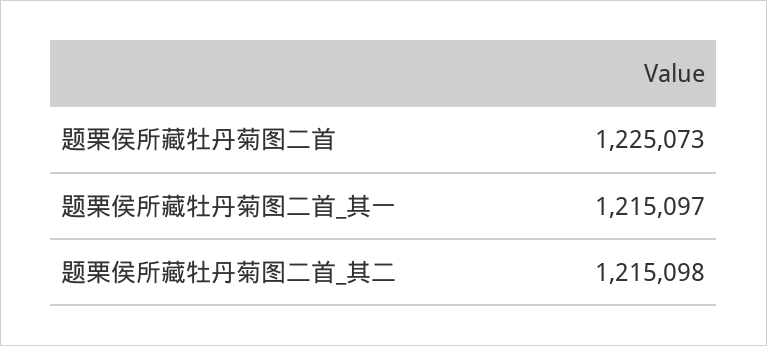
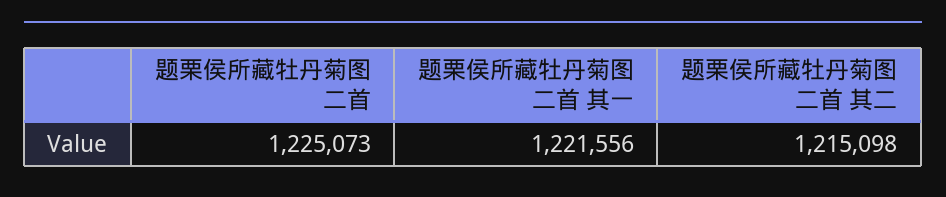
  {
    "题栗侯所藏牡丹菊图二首": 1225073,
-   "题栗侯所藏牡丹菊图二首_其一": 1215097,
+   "题栗侯所藏牡丹菊图二首_其一": 1221556,
    "题栗侯所藏牡丹菊图二首_其二": 1215098
  }

